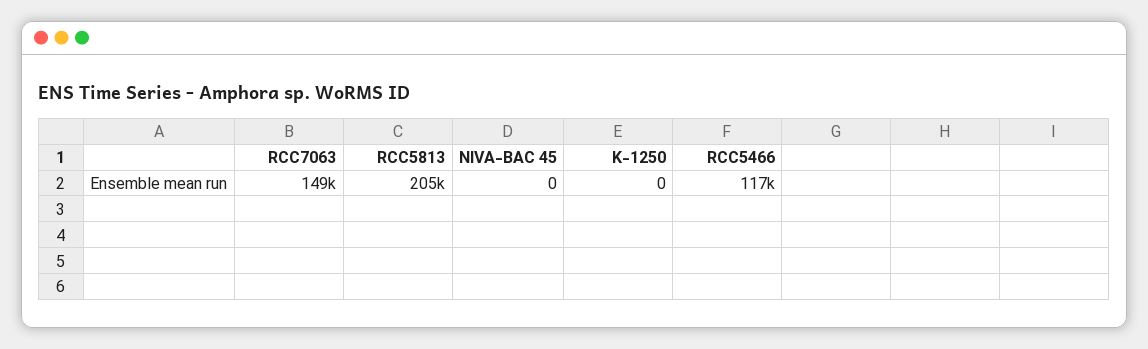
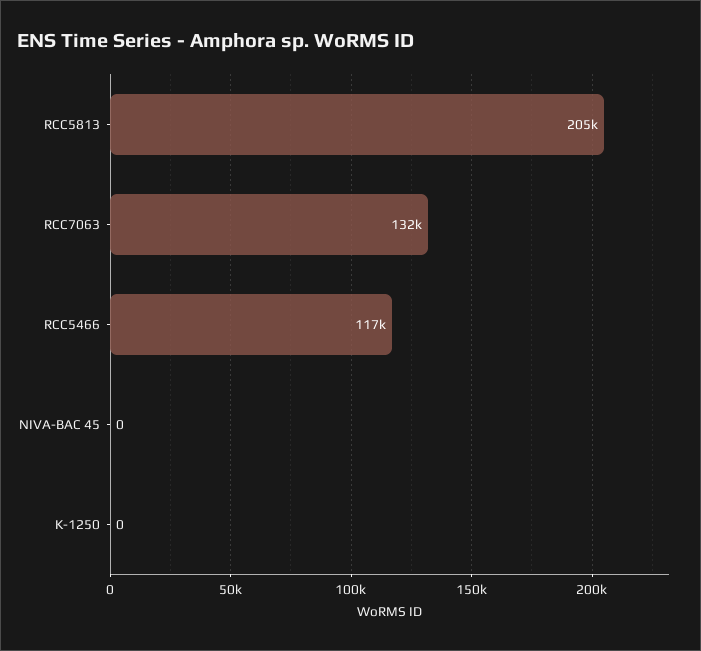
  {
-   "RCC7063": 149000,
+   "RCC7063": 132000,
    "RCC5813": 205000,
    "NIVA-BAC 45": 0,
    "K-1250": 0,
    "RCC5466": 117000
  }

